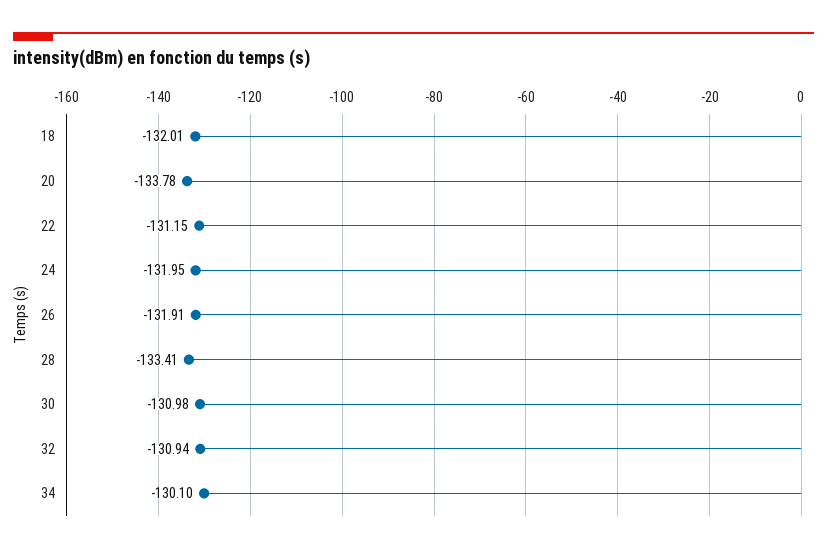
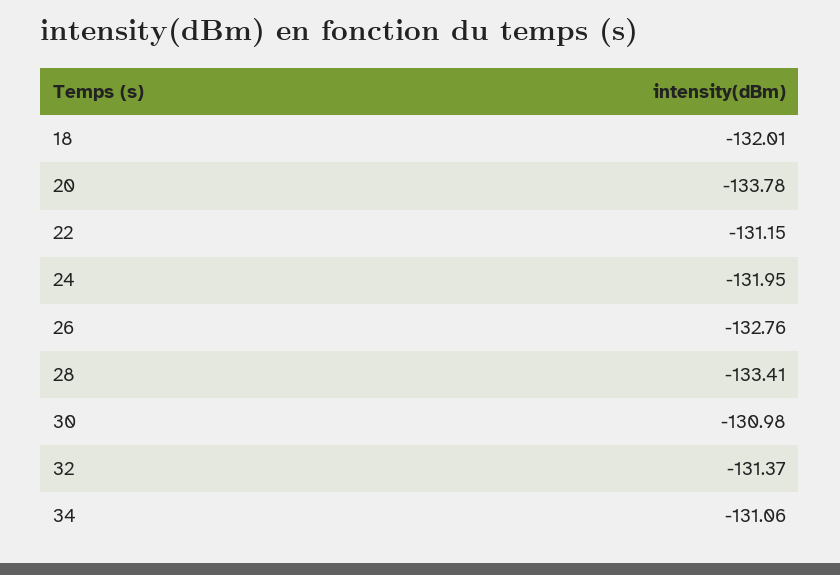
  {
    "18": -132.01,
    "20": -133.78,
    "22": -131.15,
    "24": -131.95,
-   "26": -131.91,
+   "26": -132.76,
    "28": -133.41,
    "30": -130.98,
-   "32": -130.94,
+   "32": -131.37,
-   "34": -130.1
+   "34": -131.06
  }

